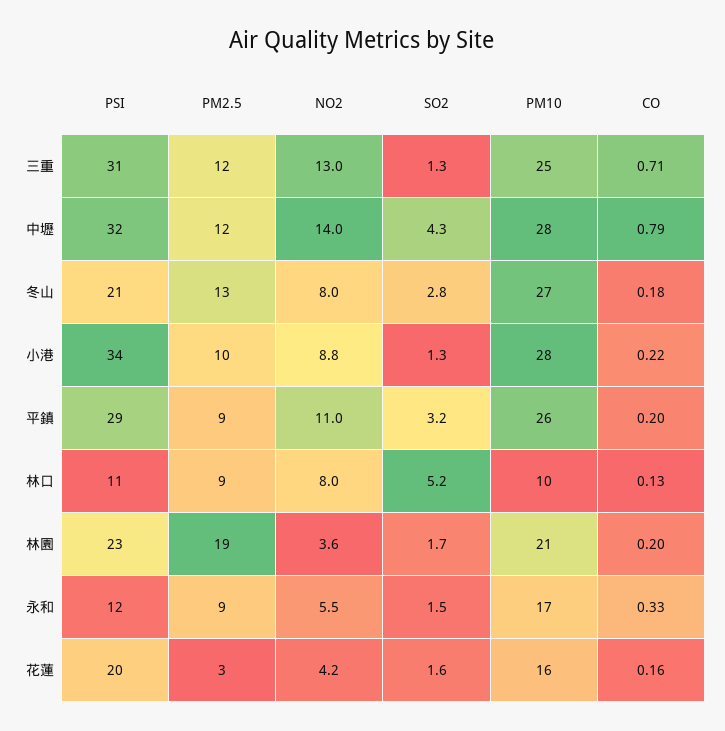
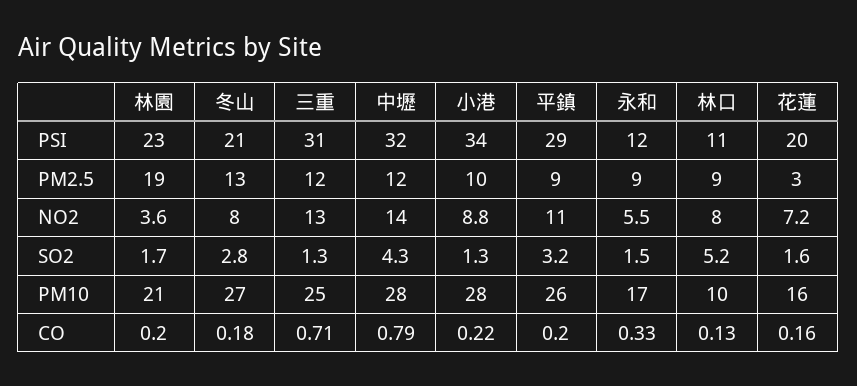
  {
    "PSI": {
      "三重": 31,
      "中壢": 32,
      "冬山": 21,
      "小港": 34,
      "平鎮": 29,
      "林口": 11,
      "林園": 23,
      "永和": 12,
      "花蓮": 20
    },
    "PM2.5": {
      "三重": 12,
      "中壢": 12,
      "冬山": 13,
      "小港": 10,
      "平鎮": 9,
      "林口": 9,
      "林園": 19,
      "永和": 9,
      "花蓮": 3
    },
    "NO2": {
      "三重": 13,
      "中壢": 14,
      "冬山": 8,
      "小港": 8.8,
      "平鎮": 11,
      "林口": 8,
      "林園": 3.6,
      "永和": 5.5,
-     "花蓮": 4.2
+     "花蓮": 7.2
    },
    "SO2": {
      "三重": 1.3,
      "中壢": 4.3,
      "冬山": 2.8,
      "小港": 1.3,
      "平鎮": 3.2,
      "林口": 5.2,
      "林園": 1.7,
      "永和": 1.5,
      "花蓮": 1.6
    },
    "PM10": {
      "三重": 25,
      "中壢": 28,
      "冬山": 27,
      "小港": 28,
      "平鎮": 26,
      "林口": 10,
      "林園": 21,
      "永和": 17,
      "花蓮": 16
    },
    "CO": {
      "三重": 0.71,
      "中壢": 0.79,
      "冬山": 0.18,
      "小港": 0.22,
      "平鎮": 0.2,
      "林口": 0.13,
      "林園": 0.2,
      "永和": 0.33,
      "花蓮": 0.16
    }
  }

